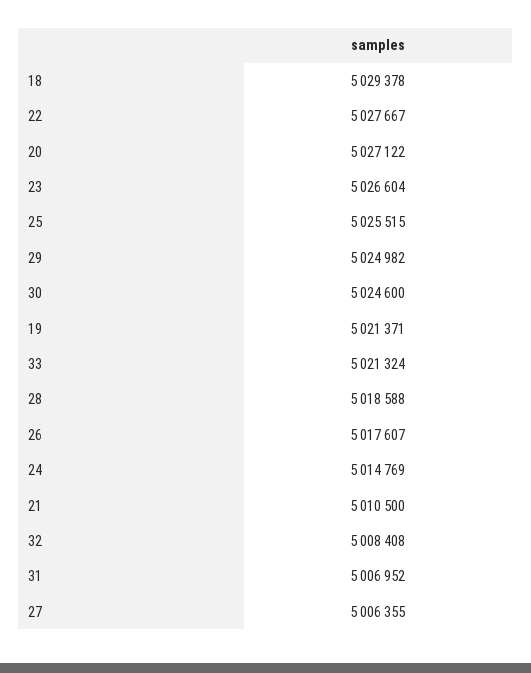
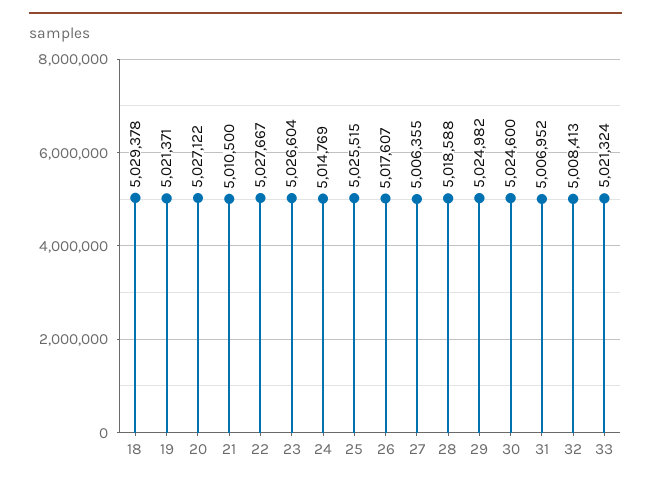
  {
    "18": 5029378,
    "22": 5027667,
    "20": 5027122,
    "23": 5026604,
    "25": 5025515,
    "29": 5024982,
    "30": 5024600,
    "19": 5021371,
    "33": 5021324,
    "28": 5018588,
    "26": 5017607,
    "24": 5014769,
    "21": 5010500,
-   "32": 5008408,
+   "32": 5008413,
    "31": 5006952,
    "27": 5006355
  }

